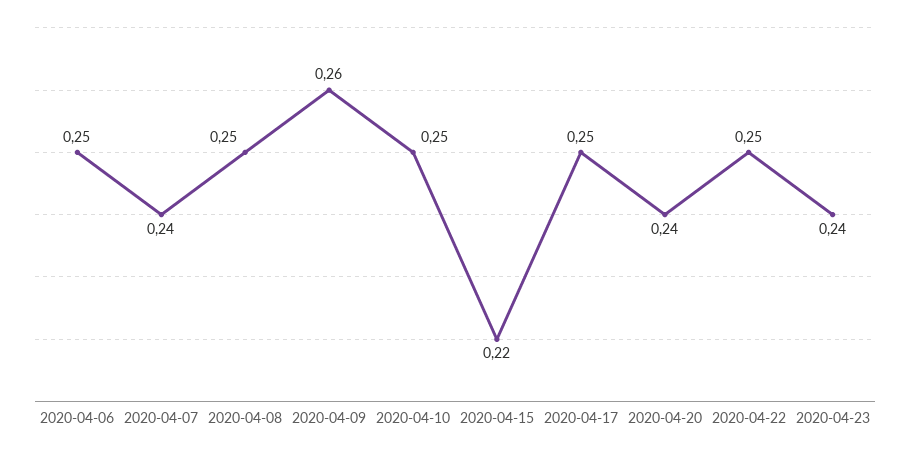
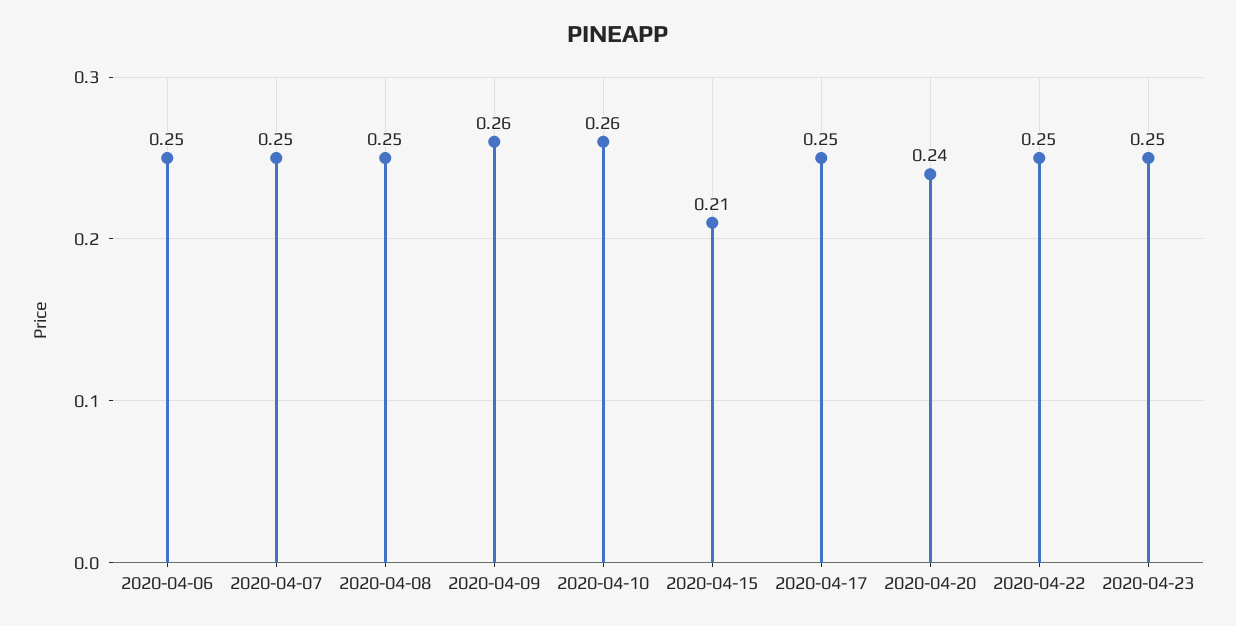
  {
    "2020-04-06": 0.25,
-   "2020-04-07": 0.24,
+   "2020-04-07": 0.25,
    "2020-04-08": 0.25,
    "2020-04-09": 0.26,
-   "2020-04-10": 0.25,
+   "2020-04-10": 0.26,
-   "2020-04-15": 0.22,
+   "2020-04-15": 0.21,
    "2020-04-17": 0.25,
    "2020-04-20": 0.24,
    "2020-04-22": 0.25,
-   "2020-04-23": 0.24
+   "2020-04-23": 0.25
  }

